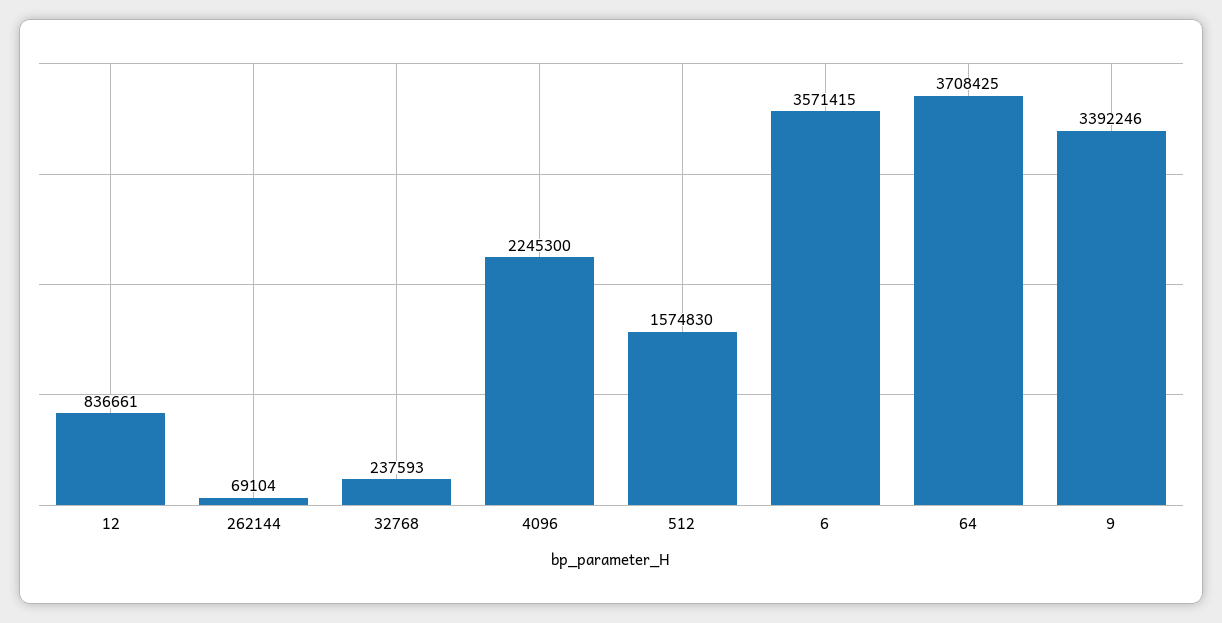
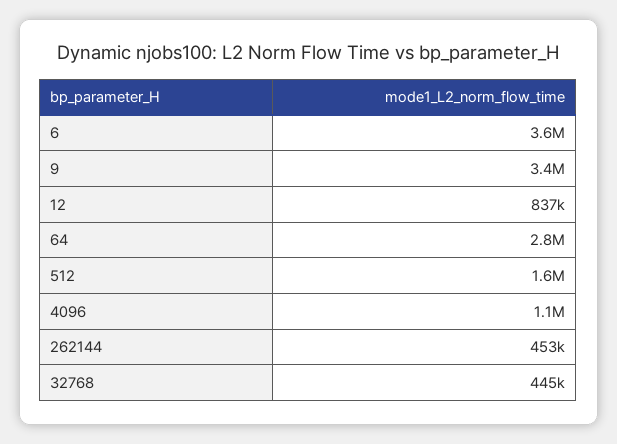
  {
    "12": 836661,
-   "262144": 69104,
+   "262144": 453000,
-   "32768": 237593,
+   "32768": 445000,
-   "4096": 2245300,
+   "4096": 1100000,
    "512": 1574830,
    "6": 3571415,
-   "64": 3708425,
+   "64": 2800000,
    "9": 3392246
  }

